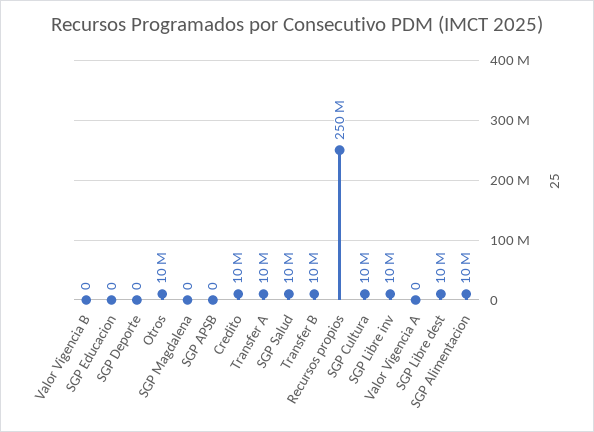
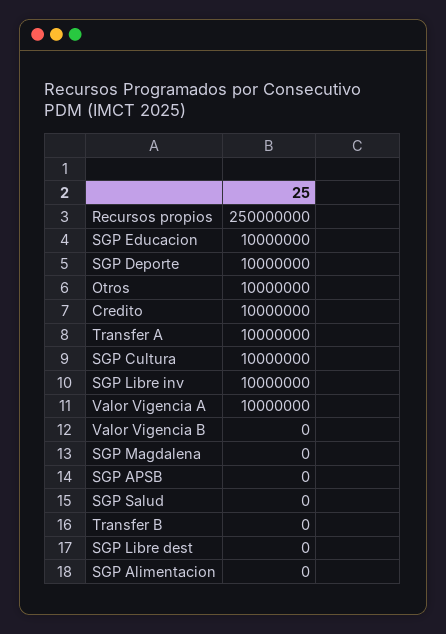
  {
    "Valor Vigencia B": 0,
-   "SGP Educacion": 0,
+   "SGP Educacion": 10000000,
-   "SGP Deporte": 0,
+   "SGP Deporte": 10000000,
    "Otros": 10000000,
    "SGP Magdalena": 0,
    "SGP APSB": 0,
    "Credito": 10000000,
    "Transfer A": 10000000,
-   "SGP Salud": 10000000,
+   "SGP Salud": 0,
-   "Transfer B": 10000000,
+   "Transfer B": 0,
    "Recursos propios": 250000000,
    "SGP Cultura": 10000000,
    "SGP Libre inv": 10000000,
-   "Valor Vigencia A": 0,
+   "Valor Vigencia A": 10000000,
-   "SGP Libre dest": 10000000,
+   "SGP Libre dest": 0,
-   "SGP Alimentacion": 10000000
+   "SGP Alimentacion": 0
  }

